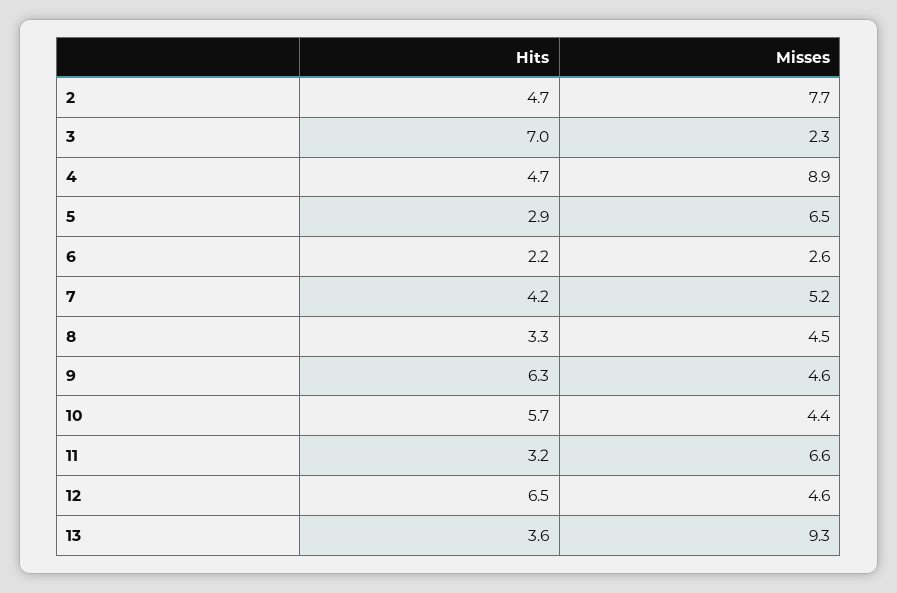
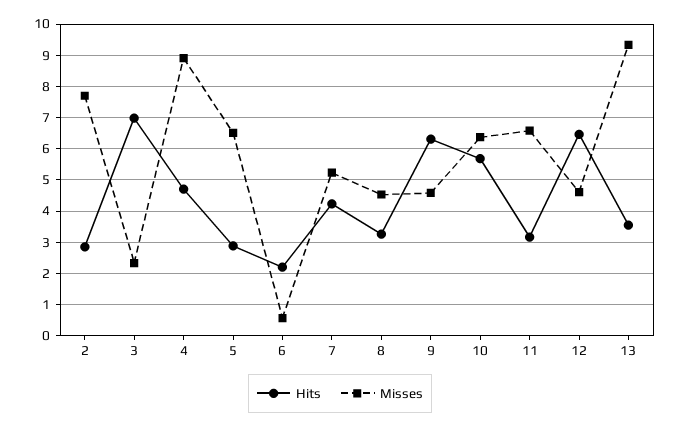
  {
    "Hits": {
-     "2": 4.7,
+     "2": 2.8,
      "3": 7,
      "4": 4.7,
      "5": 2.9,
      "6": 2.2,
      "7": 4.2,
      "8": 3.3,
      "9": 6.3,
      "10": 5.7,
      "11": 3.2,
      "12": 6.5,
      "13": 3.6
    },
    "Misses": {
      "2": 7.7,
      "3": 2.3,
      "4": 8.9,
      "5": 6.5,
-     "6": 2.6,
+     "6": 0.6,
      "7": 5.2,
      "8": 4.5,
      "9": 4.6,
-     "10": 4.4,
+     "10": 6.4,
      "11": 6.6,
      "12": 4.6,
      "13": 9.3
    }
  }

